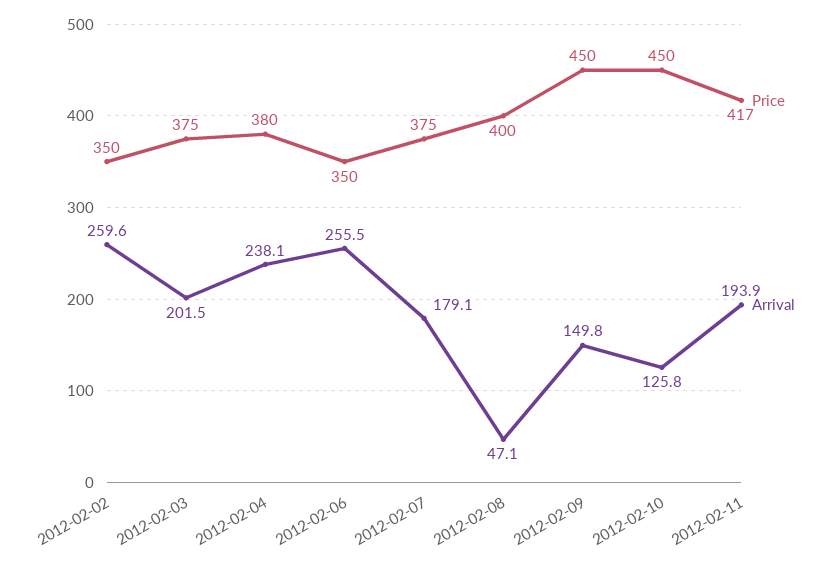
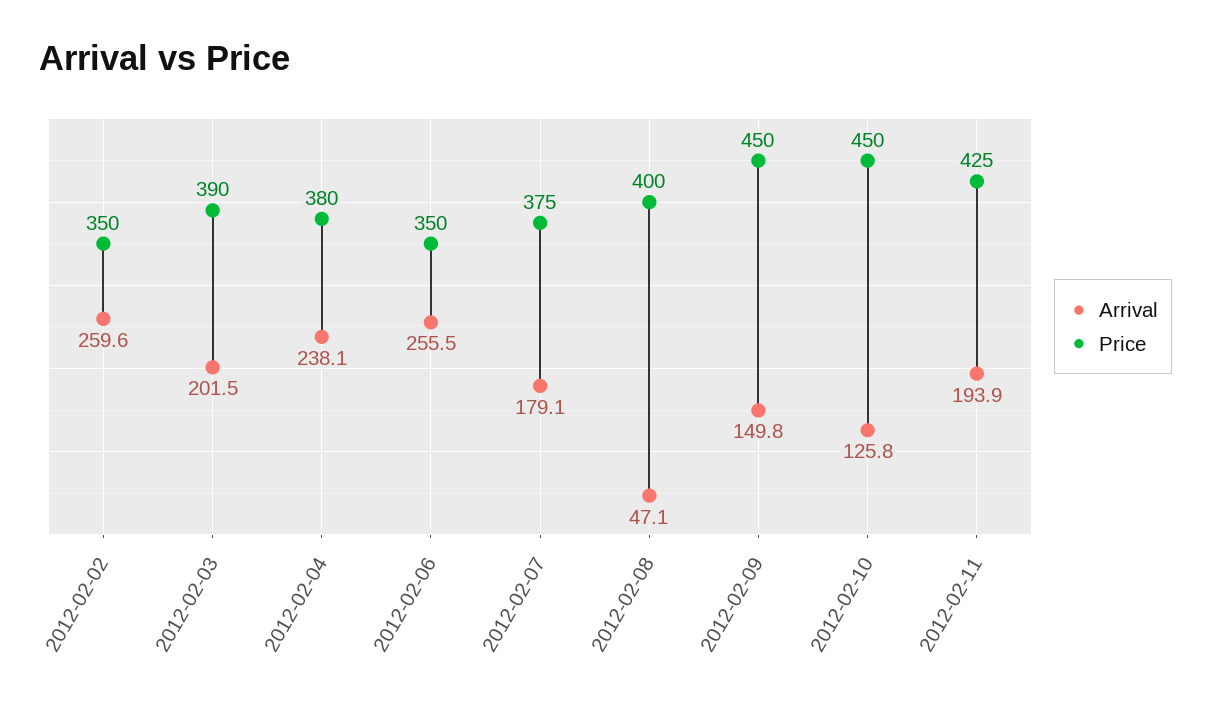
  {
    "Price": {
      "2012-02-02": 350,
-     "2012-02-03": 375,
+     "2012-02-03": 390,
      "2012-02-04": 380,
      "2012-02-06": 350,
      "2012-02-07": 375,
      "2012-02-08": 400,
      "2012-02-09": 450,
      "2012-02-10": 450,
-     "2012-02-11": 417
+     "2012-02-11": 425
    },
    "Arrival": {
      "2012-02-02": 259.6,
      "2012-02-03": 201.5,
      "2012-02-04": 238.1,
      "2012-02-06": 255.5,
      "2012-02-07": 179.1,
      "2012-02-08": 47.1,
      "2012-02-09": 149.8,
      "2012-02-10": 125.8,
      "2012-02-11": 193.9
    }
  }

